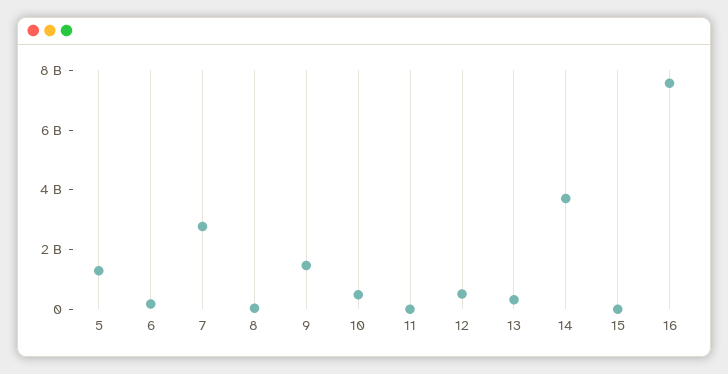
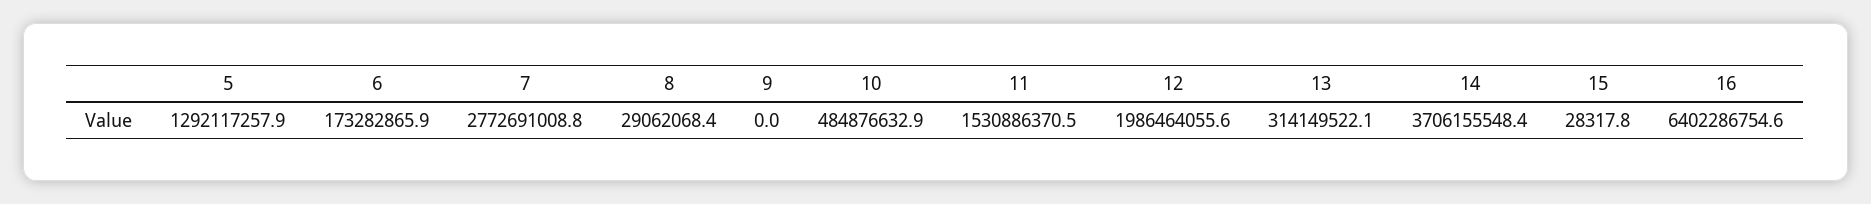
  {
    "5": 1292117257.9,
    "6": 173282865.9,
    "7": 2772691008.8,
    "8": 29062068.4,
-   "9": 1500000000,
+   "9": 0,
    "10": 484876632.9,
-   "11": 0,
+   "11": 1530886370.5,
-   "12": 500000000,
+   "12": 1986464055.6,
    "13": 314149522.1,
    "14": 3706155548.4,
    "15": 28317.8,
-   "16": 7500000000
+   "16": 6402286754.6
  }

